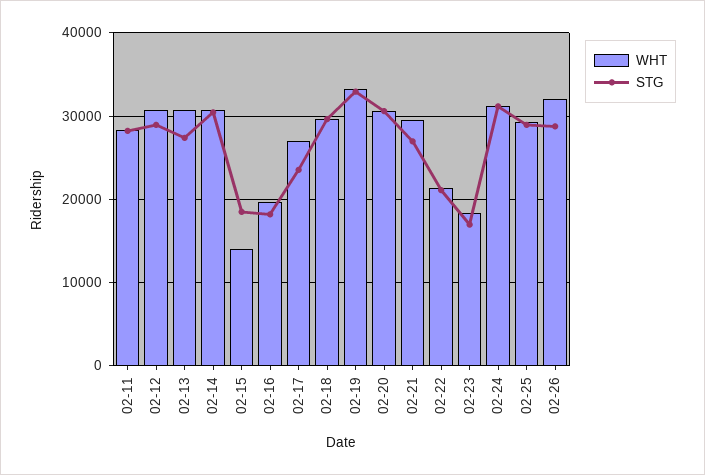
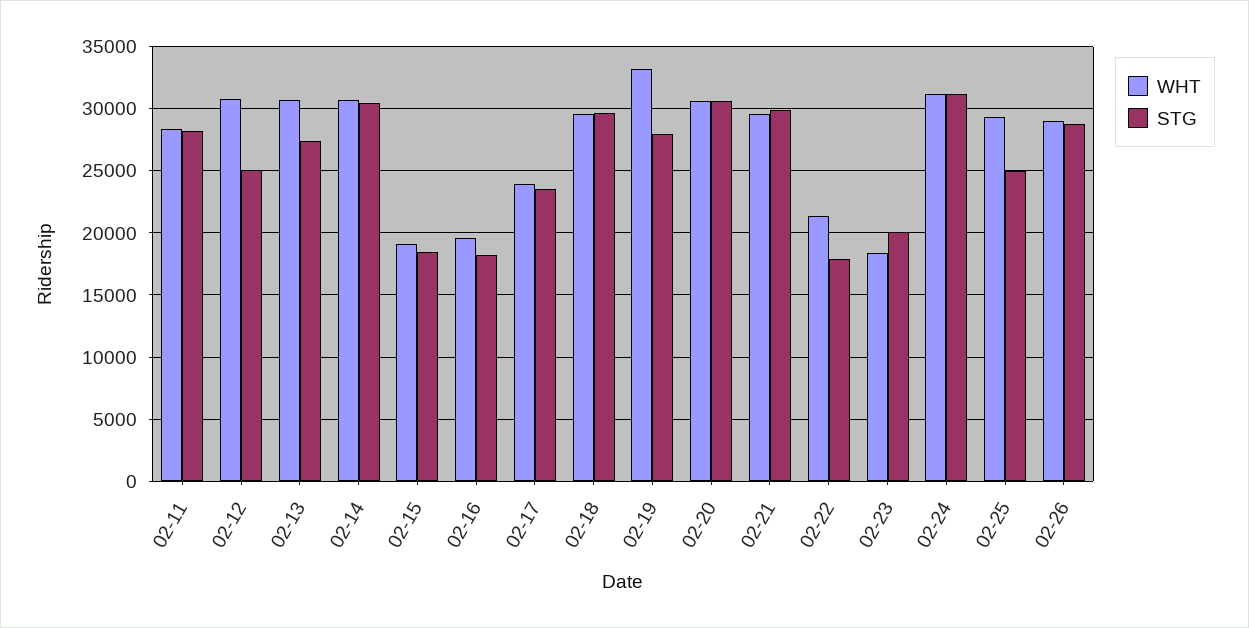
  {
    "WHT": {
      "02-11": 28500,
      "02-12": 31000,
      "02-13": 30500,
      "02-14": 30500,
-     "02-15": 14000,
+     "02-15": 19000,
      "02-16": 19500,
-     "02-17": 27000,
+     "02-17": 24000,
      "02-18": 29500,
      "02-19": 33000,
      "02-20": 30500,
      "02-21": 29500,
      "02-22": 21500,
      "02-23": 18500,
      "02-24": 31000,
      "02-25": 29500,
-     "02-26": 32000
+     "02-26": 29000
    },
    "STG": {
      "02-11": 28000,
-     "02-12": 29000,
+     "02-12": 25000,
      "02-13": 27500,
      "02-14": 30500,
      "02-15": 18500,
      "02-16": 18000,
      "02-17": 23500,
      "02-18": 29500,
-     "02-19": 33000,
+     "02-19": 28000,
      "02-20": 30500,
-     "02-21": 27000,
+     "02-21": 30000,
-     "02-22": 21000,
+     "02-22": 18000,
-     "02-23": 17000,
+     "02-23": 20000,
      "02-24": 31000,
-     "02-25": 29000,
+     "02-25": 25000,
      "02-26": 29000
    }
  }

